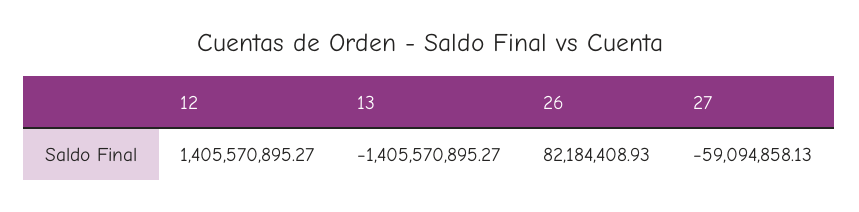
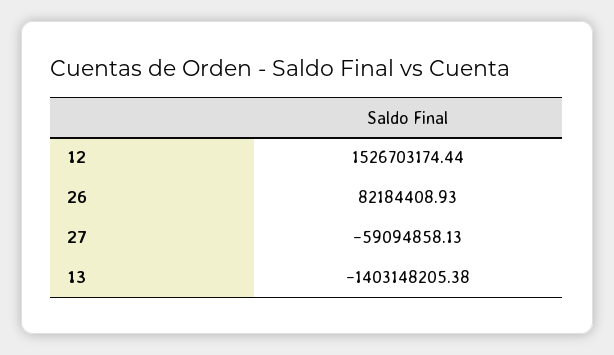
  {
-   "12": 1405570895.27,
+   "12": 1526703174.44,
-   "13": -1405570895.27,
+   "13": -1403148205.38,
    "26": 82184408.93,
    "27": -59094858.13
  }

